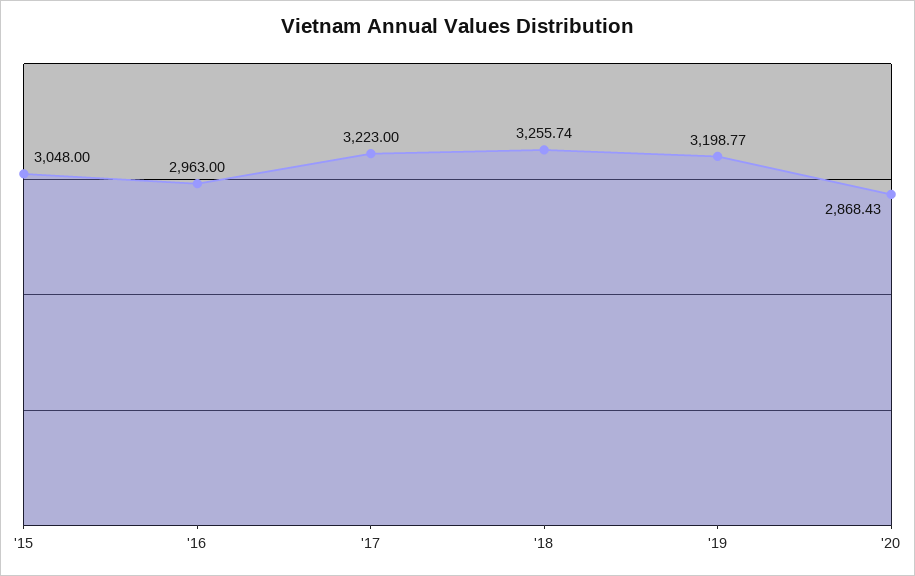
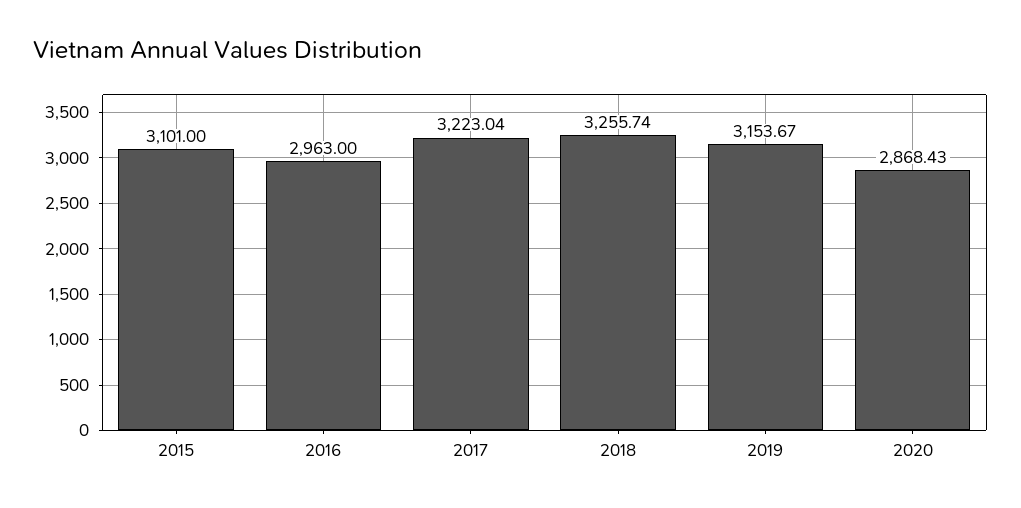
  {
-   "'15": 3048,
+   "'15": 3101,
    "'16": 2963,
-   "'17": 3223,
+   "'17": 3223.04,
    "'18": 3255.74,
-   "'19": 3198.77,
+   "'19": 3153.67,
    "'20": 2868.43
  }

